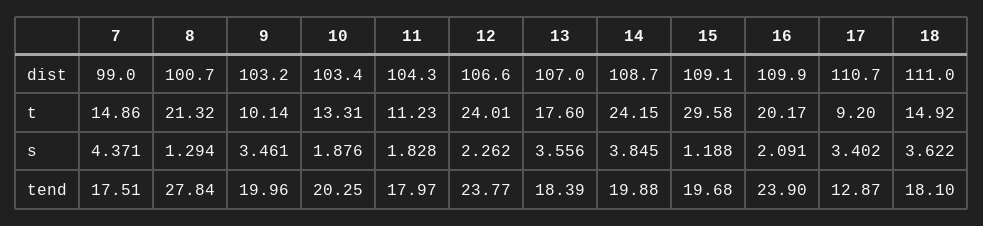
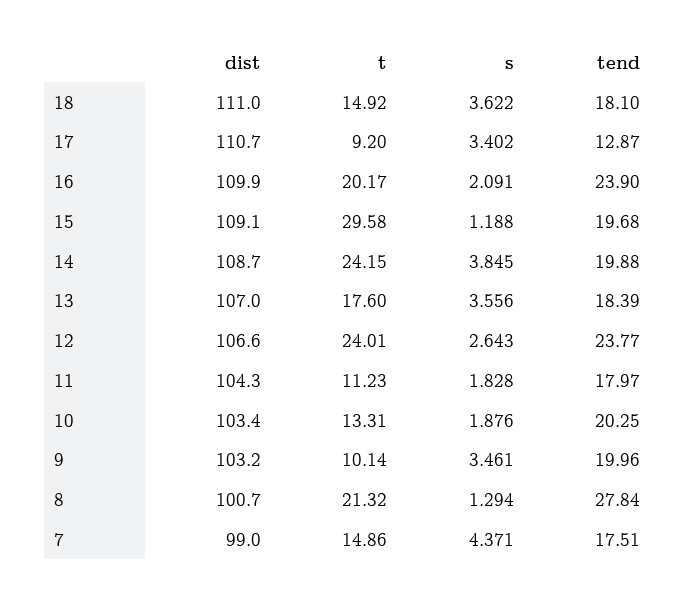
  {
    "7": {
      "dist": 99,
      "t": 14.86,
      "s": 4.371,
      "tend": 17.51
    },
    "8": {
      "dist": 100.7,
      "t": 21.32,
      "s": 1.294,
      "tend": 27.84
    },
    "9": {
      "dist": 103.2,
      "t": 10.14,
      "s": 3.461,
      "tend": 19.96
    },
    "10": {
      "dist": 103.4,
      "t": 13.31,
      "s": 1.876,
      "tend": 20.25
    },
    "11": {
      "dist": 104.3,
      "t": 11.23,
      "s": 1.828,
      "tend": 17.97
    },
    "12": {
      "dist": 106.6,
      "t": 24.01,
-     "s": 2.262,
+     "s": 2.643,
      "tend": 23.77
    },
    "13": {
      "dist": 107,
      "t": 17.6,
      "s": 3.556,
      "tend": 18.39
    },
    "14": {
      "dist": 108.7,
      "t": 24.15,
      "s": 3.845,
      "tend": 19.88
    },
    "15": {
      "dist": 109.1,
      "t": 29.58,
      "s": 1.188,
      "tend": 19.68
    },
    "16": {
      "dist": 109.9,
      "t": 20.17,
      "s": 2.091,
      "tend": 23.9
    },
    "17": {
      "dist": 110.7,
      "t": 9.2,
      "s": 3.402,
      "tend": 12.87
    },
    "18": {
      "dist": 111,
      "t": 14.92,
      "s": 3.622,
      "tend": 18.1
    }
  }

